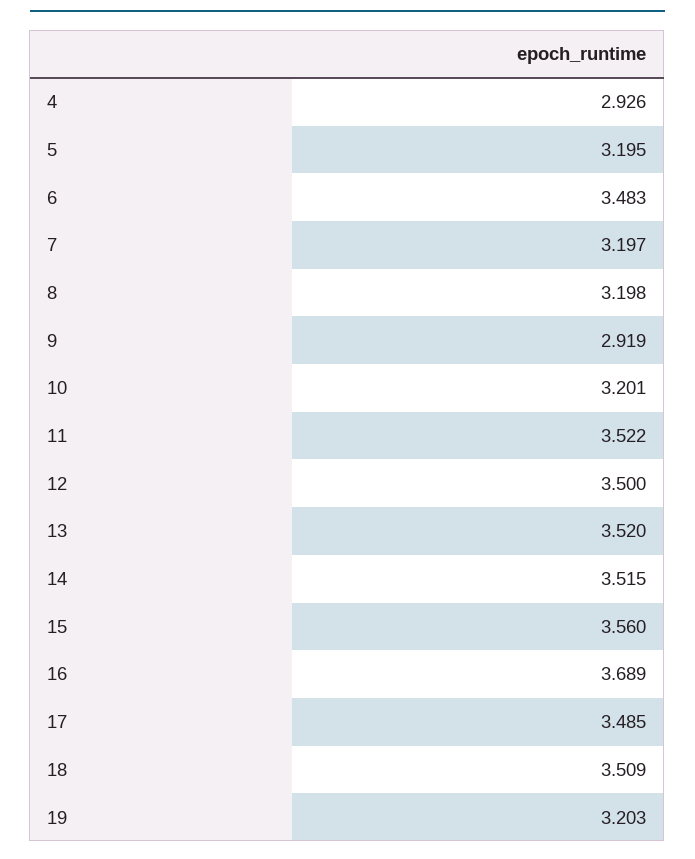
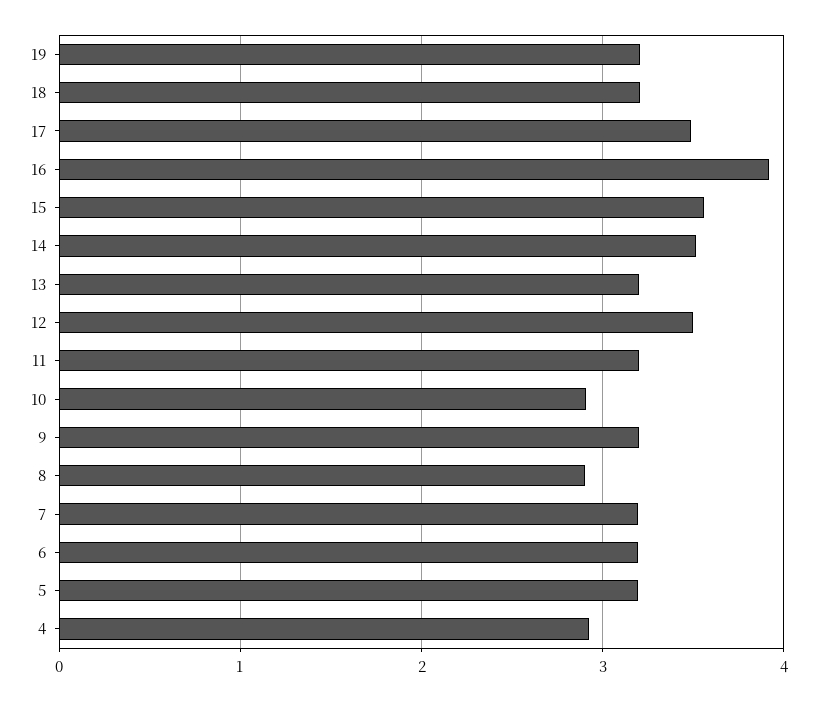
  {
    "4": 2.926,
    "5": 3.195,
-   "6": 3.483,
+   "6": 3.2,
    "7": 3.197,
-   "8": 3.198,
+   "8": 2.9,
-   "9": 2.919,
+   "9": 3.2,
-   "10": 3.201,
+   "10": 2.9,
-   "11": 3.522,
+   "11": 3.2,
    "12": 3.5,
-   "13": 3.52,
+   "13": 3.2,
    "14": 3.515,
    "15": 3.56,
-   "16": 3.689,
+   "16": 3.9,
    "17": 3.485,
-   "18": 3.509,
+   "18": 3.2,
    "19": 3.203
  }

